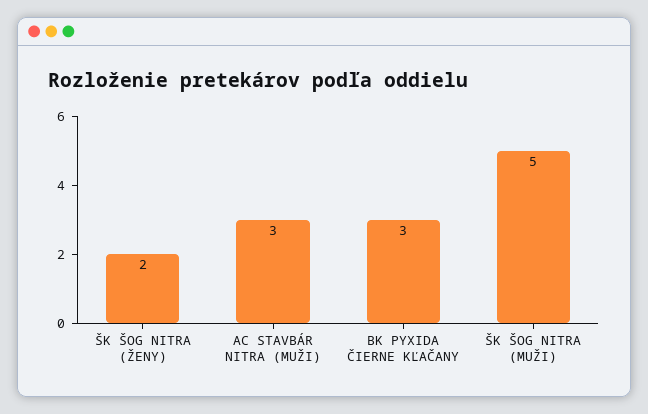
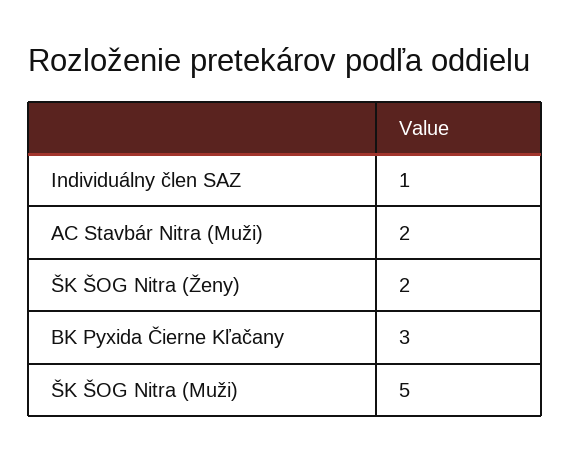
  {
    "ŠK ŠOG NITRA (ŽENY)": 2,
-   "AC STAVBÁR NITRA (MUŽI)": 3,
+   "AC STAVBÁR NITRA (MUŽI)": 2,
    "BK PYXIDA ČIERNE KĽAČANY": 3,
-   "ŠK ŠOG NITRA (MUŽI)": 5
+   "ŠK ŠOG NITRA (MUŽI)": 5,
+   "Individuálny člen SAZ": 1
  }

